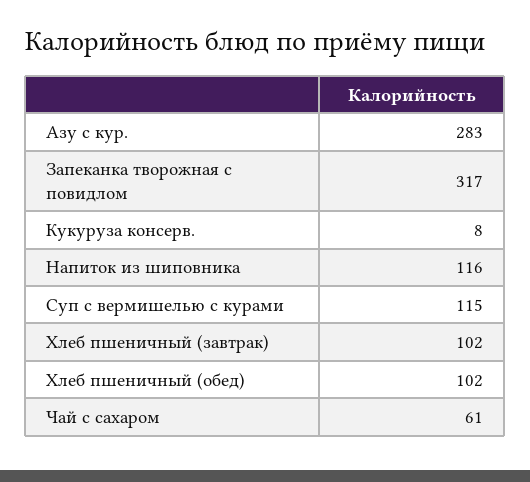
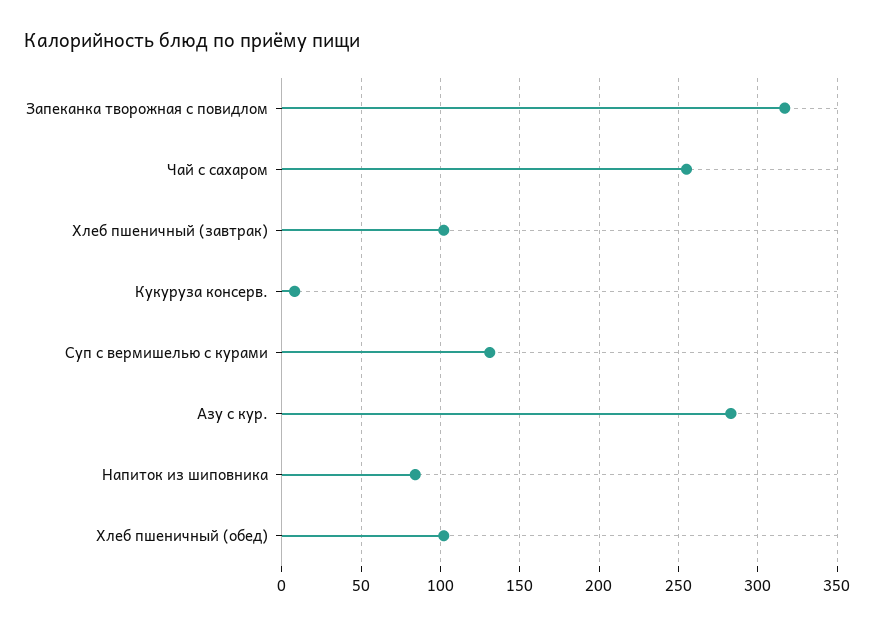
  {
    "Азу с кур.": 283,
    "Запеканка творожная с повидлом": 317,
    "Кукуруза консерв.": 8,
-   "Напиток из шиповника": 116,
+   "Напиток из шиповника": 85,
-   "Суп с вермишелью с курами": 115,
+   "Суп с вермишелью с курами": 130,
    "Хлеб пшеничный (завтрак)": 102,
    "Хлеб пшеничный (обед)": 102,
-   "Чай с сахаром": 61
+   "Чай с сахаром": 255
  }

